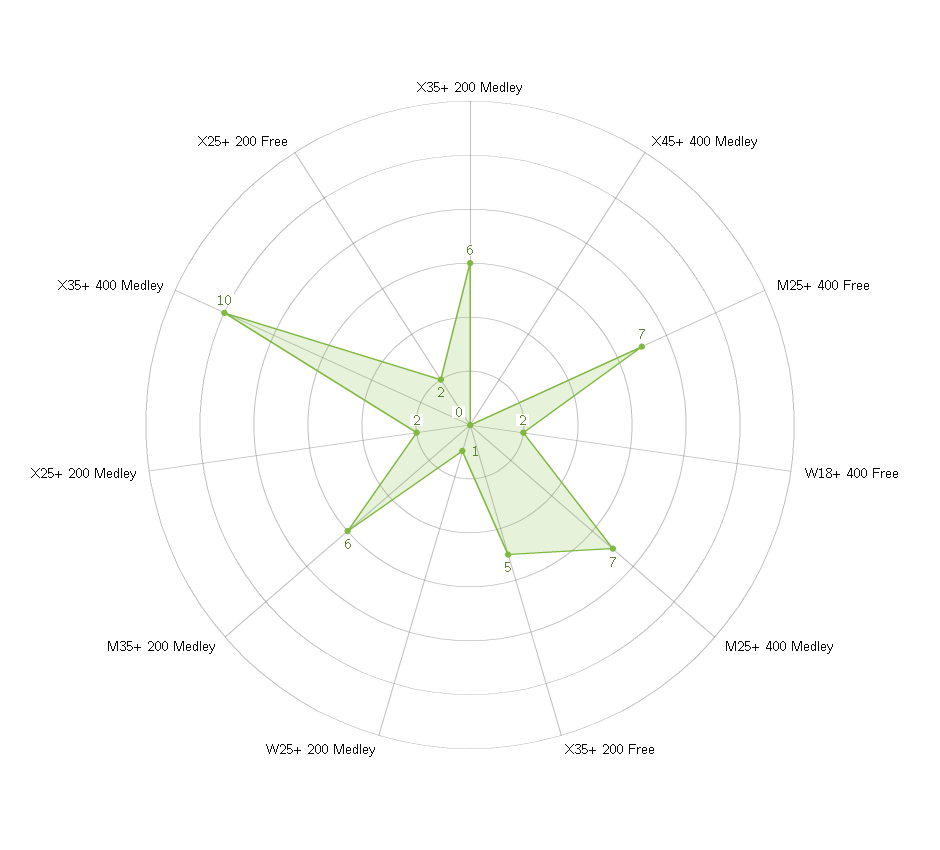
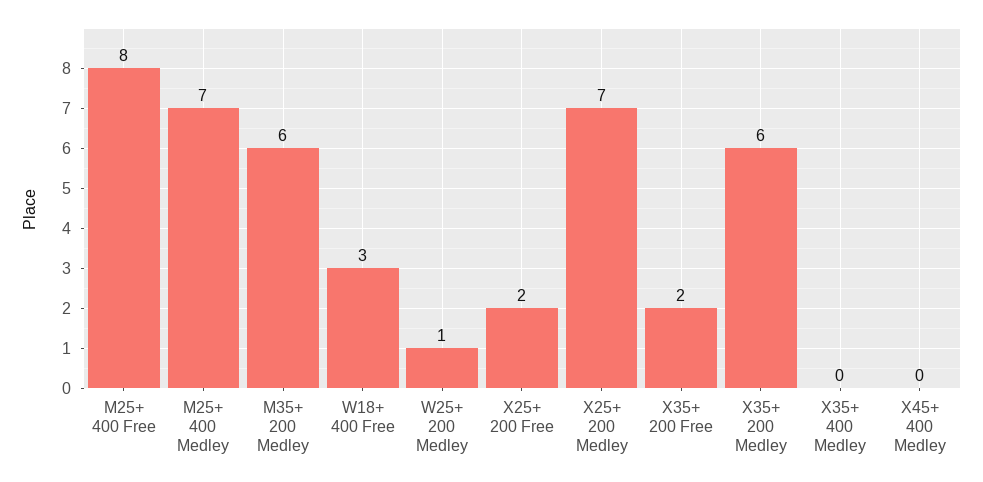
  {
    "X35+ 200 Medley": 6,
    "X45+ 400 Medley": 0,
-   "M25+ 400 Free": 7,
+   "M25+ 400 Free": 8,
-   "W18+ 400 Free": 2,
+   "W18+ 400 Free": 3,
    "M25+ 400 Medley": 7,
-   "X35+ 200 Free": 5,
+   "X35+ 200 Free": 2,
    "W25+ 200 Medley": 1,
    "M35+ 200 Medley": 6,
-   "X25+ 200 Medley": 2,
+   "X25+ 200 Medley": 7,
-   "X35+ 400 Medley": 10,
+   "X35+ 400 Medley": 0,
    "X25+ 200 Free": 2
  }

